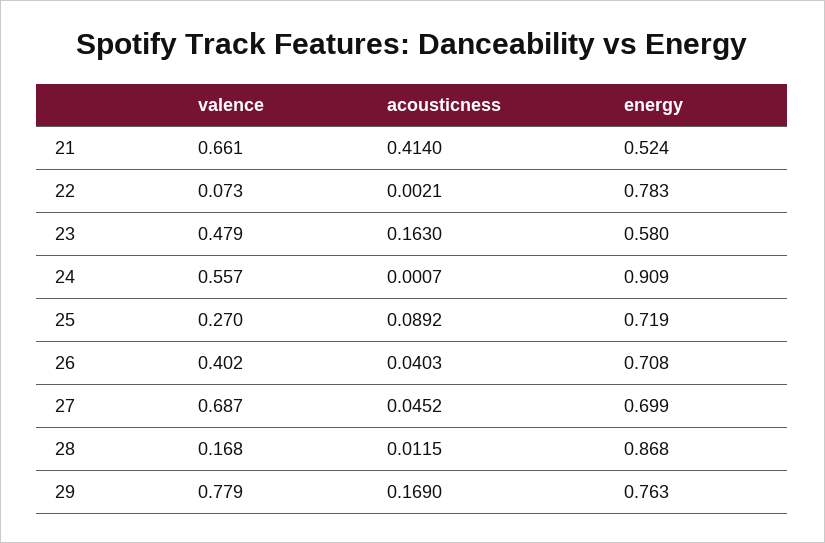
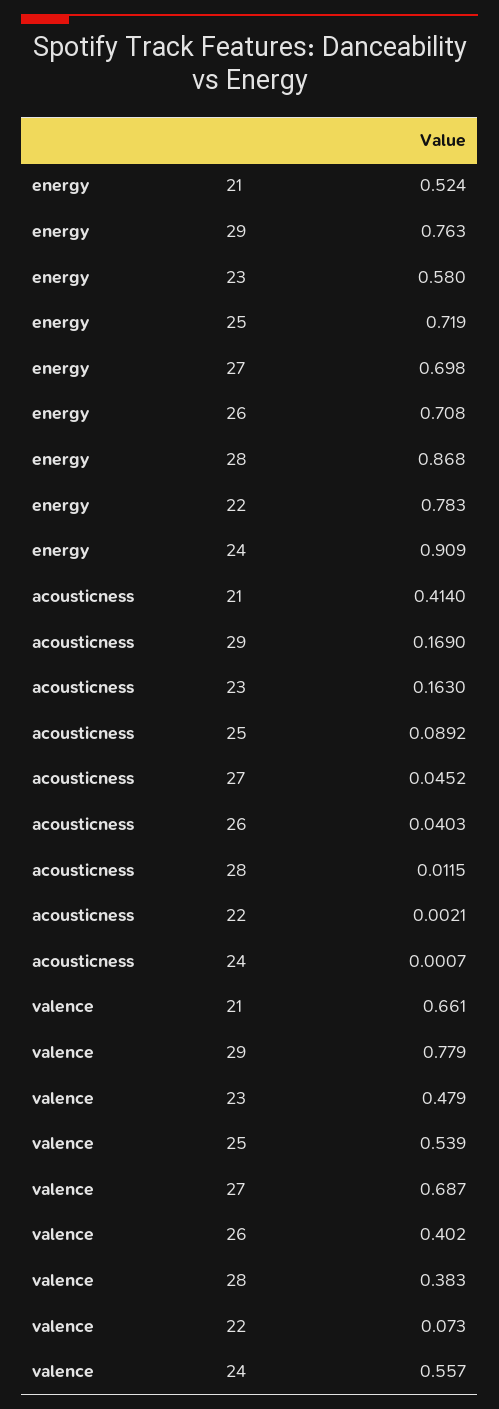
  {
    "valence": {
      "21": 0.661,
      "22": 0.073,
      "23": 0.479,
      "24": 0.557,
-     "25": 0.27,
+     "25": 0.539,
      "26": 0.402,
      "27": 0.687,
-     "28": 0.168,
+     "28": 0.383,
      "29": 0.779
    },
    "acousticness": {
      "21": 0.414,
      "22": 0.0021,
      "23": 0.163,
      "24": 0.0007,
      "25": 0.0892,
      "26": 0.0403,
      "27": 0.0452,
      "28": 0.0115,
      "29": 0.169
    },
    "energy": {
      "21": 0.524,
      "22": 0.783,
      "23": 0.58,
      "24": 0.909,
      "25": 0.719,
      "26": 0.708,
-     "27": 0.699,
+     "27": 0.698,
      "28": 0.868,
      "29": 0.763
    }
  }

